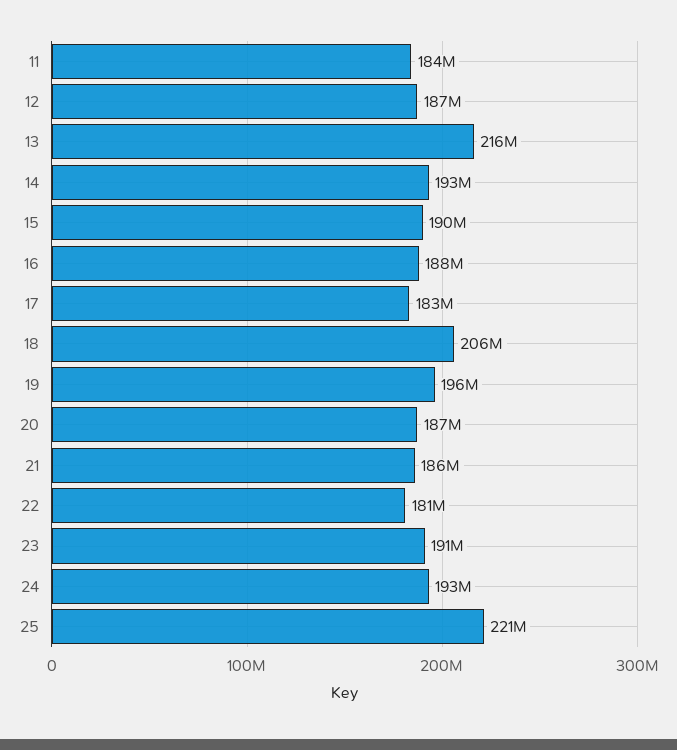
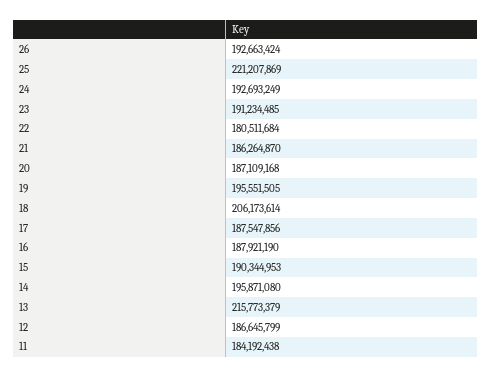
  {
    "11": 184192438,
    "12": 186645799,
    "13": 215773379,
-   "14": 193000000,
+   "14": 195871080,
    "15": 190344953,
    "16": 187921190,
-   "17": 183000000,
+   "17": 187547856,
    "18": 206173614,
    "19": 195551505,
    "20": 187109168,
    "21": 186264870,
    "22": 180511684,
    "23": 191234485,
    "24": 192693249,
-   "25": 221207869
+   "25": 221207869,
+   "26": 192663424
  }

